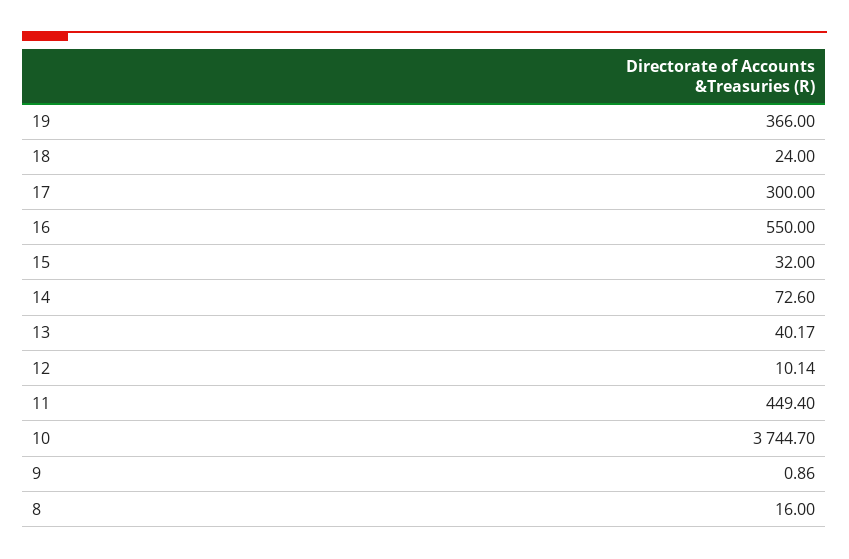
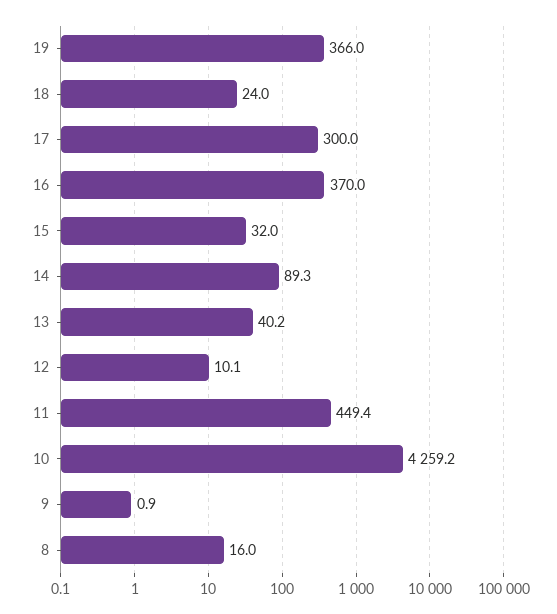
  {
    "19": 366,
    "18": 24,
    "17": 300,
-   "16": 550,
+   "16": 370,
    "15": 32,
-   "14": 72.6,
+   "14": 89.3,
    "13": 40.17,
    "12": 10.14,
    "11": 449.4,
-   "10": 3744.7,
+   "10": 4259.2,
    "9": 0.86,
    "8": 16
  }

